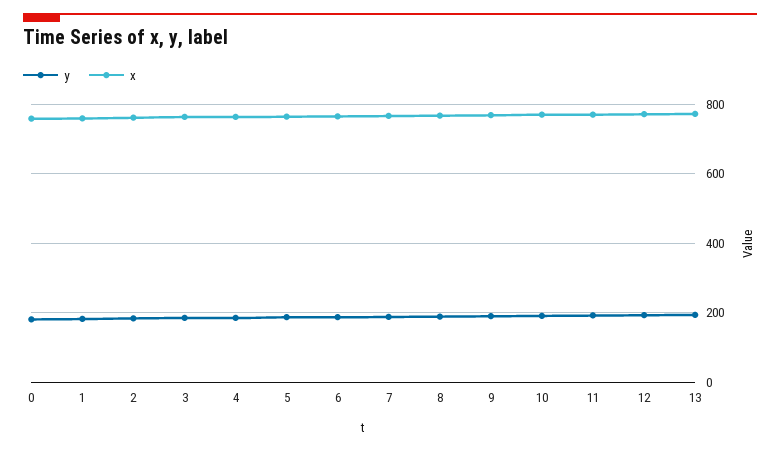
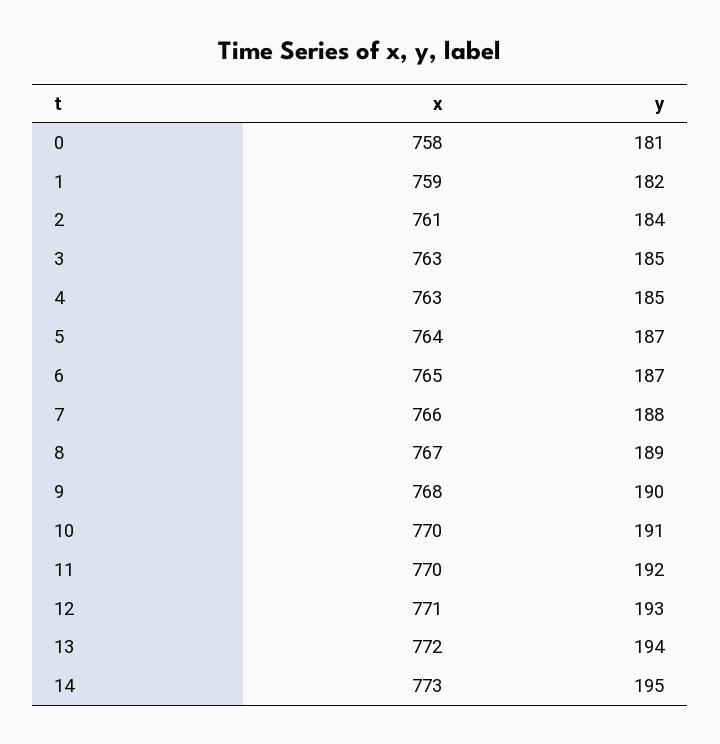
  {
    "y": {
      "0": 181,
      "1": 182,
      "2": 184,
      "3": 185,
      "4": 185,
      "5": 187,
      "6": 187,
      "7": 188,
      "8": 189,
      "9": 190,
      "10": 191,
      "11": 192,
      "12": 193,
-     "13": 194
+     "13": 194,
+     "14": 195
    },
    "x": {
      "0": 758,
      "1": 759,
      "2": 761,
      "3": 763,
      "4": 763,
      "5": 764,
      "6": 765,
      "7": 766,
      "8": 767,
      "9": 768,
      "10": 770,
      "11": 770,
      "12": 771,
-     "13": 772
+     "13": 772,
+     "14": 773
    }
  }

